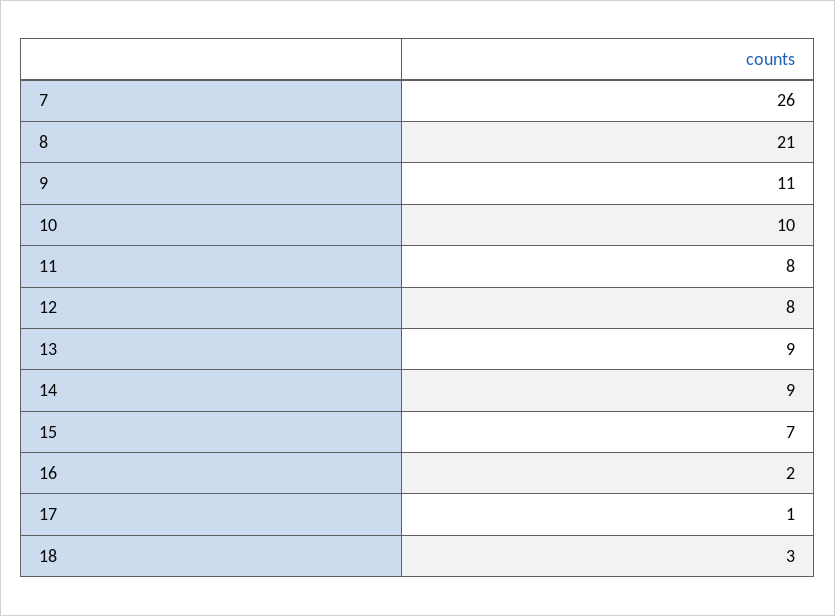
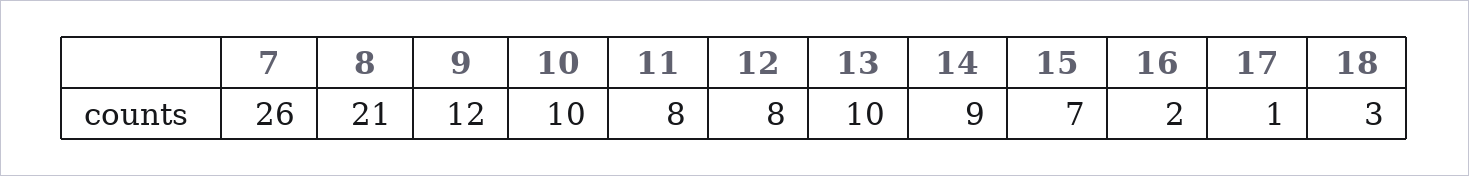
  {
    "7": 26,
    "8": 21,
-   "9": 11,
+   "9": 12,
    "10": 10,
    "11": 8,
    "12": 8,
-   "13": 9,
+   "13": 10,
    "14": 9,
    "15": 7,
    "16": 2,
    "17": 1,
    "18": 3
  }

